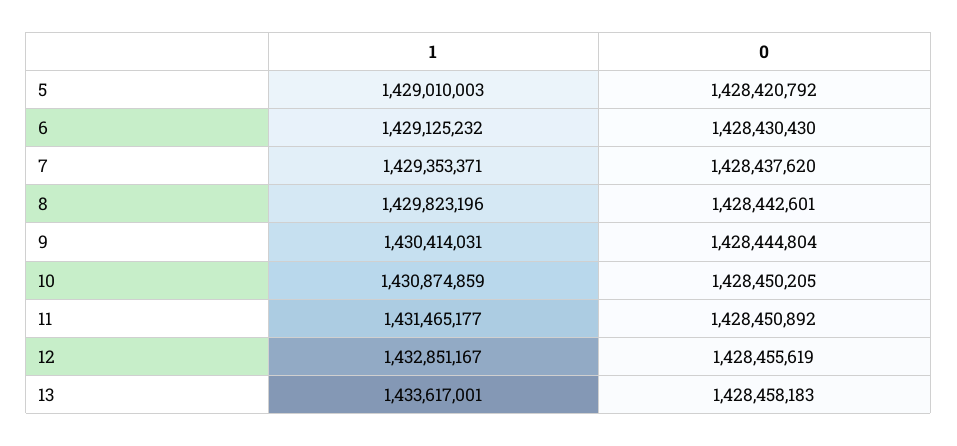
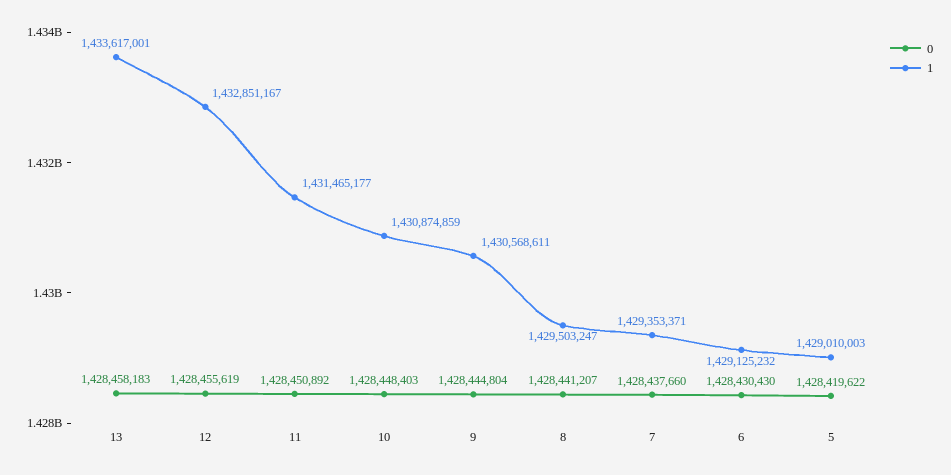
  {
    "1": {
      "5": 1429010003,
      "6": 1429125232,
      "7": 1429353371,
-     "8": 1429823196,
+     "8": 1429503247,
-     "9": 1430414031,
+     "9": 1430568611,
      "10": 1430874859,
      "11": 1431465177,
      "12": 1432851167,
      "13": 1433617001
    },
    "0": {
-     "5": 1428420792,
+     "5": 1428419622,
      "6": 1428430430,
-     "7": 1428437620,
+     "7": 1428437660,
-     "8": 1428442601,
+     "8": 1428441207,
      "9": 1428444804,
-     "10": 1428450205,
+     "10": 1428448403,
      "11": 1428450892,
      "12": 1428455619,
      "13": 1428458183
    }
  }

